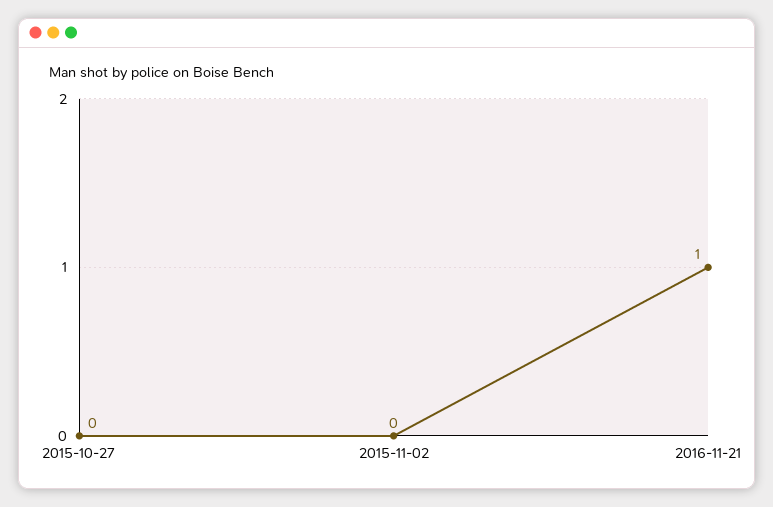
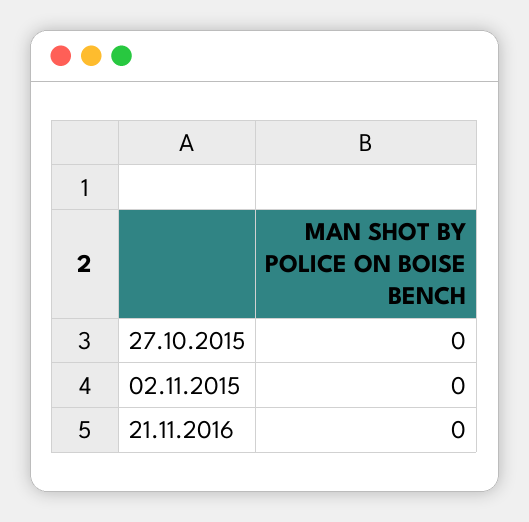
  {
    "2015-10-27": 0,
    "2015-11-02": 0,
-   "2016-11-21": 1
+   "2016-11-21": 0
  }

